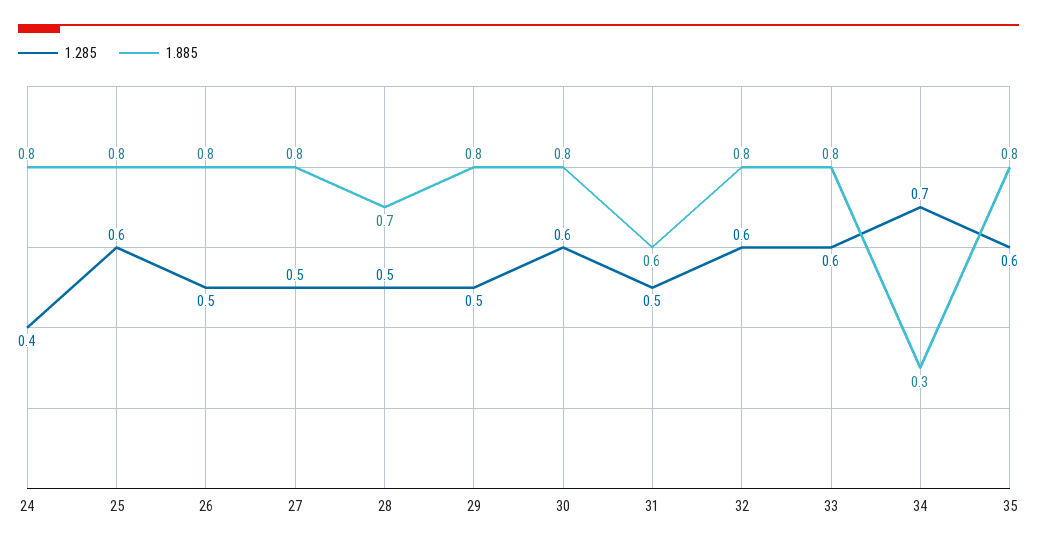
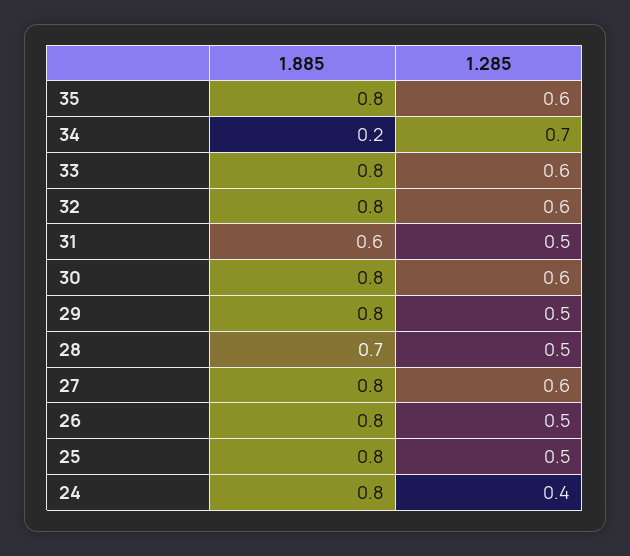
  {
    "1.285": {
      "24": 0.4,
-     "25": 0.6,
+     "25": 0.5,
      "26": 0.5,
-     "27": 0.5,
+     "27": 0.6,
      "28": 0.5,
      "29": 0.5,
      "30": 0.6,
      "31": 0.5,
      "32": 0.6,
      "33": 0.6,
      "34": 0.7,
      "35": 0.6
    },
    "1.885": {
      "24": 0.8,
      "25": 0.8,
      "26": 0.8,
      "27": 0.8,
      "28": 0.7,
      "29": 0.8,
      "30": 0.8,
      "31": 0.6,
      "32": 0.8,
      "33": 0.8,
-     "34": 0.3,
+     "34": 0.2,
      "35": 0.8
    }
  }

